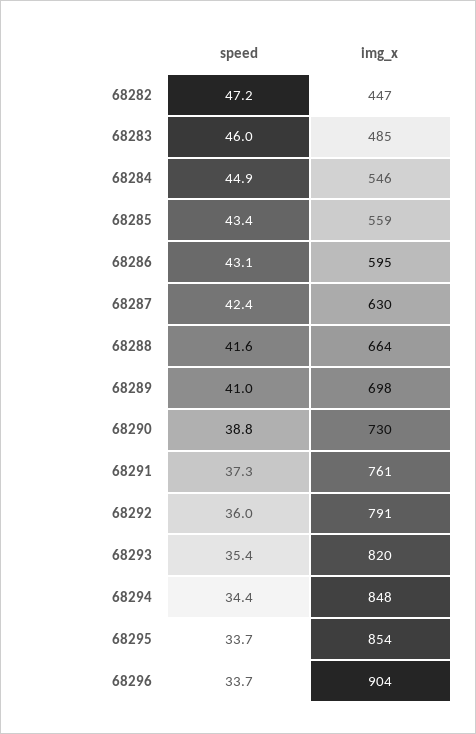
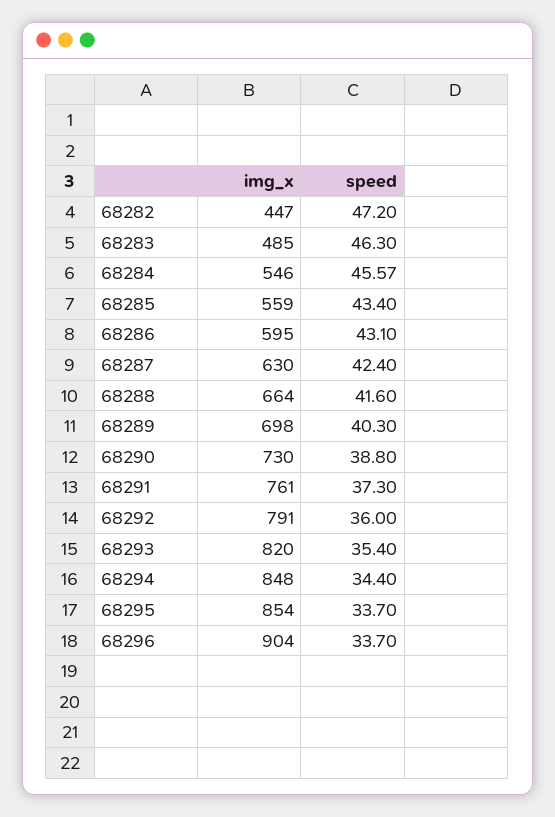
  {
    "speed": {
      "68282": 47.2,
-     "68283": 46,
+     "68283": 46.3,
-     "68284": 44.9,
+     "68284": 45.57,
      "68285": 43.4,
      "68286": 43.1,
      "68287": 42.4,
      "68288": 41.6,
-     "68289": 41,
+     "68289": 40.3,
      "68290": 38.8,
      "68291": 37.3,
      "68292": 36,
      "68293": 35.4,
      "68294": 34.4,
      "68295": 33.7,
      "68296": 33.7
    },
    "img_x": {
      "68282": 447,
      "68283": 485,
      "68284": 546,
      "68285": 559,
      "68286": 595,
      "68287": 630,
      "68288": 664,
      "68289": 698,
      "68290": 730,
      "68291": 761,
      "68292": 791,
      "68293": 820,
      "68294": 848,
      "68295": 854,
      "68296": 904
    }
  }

